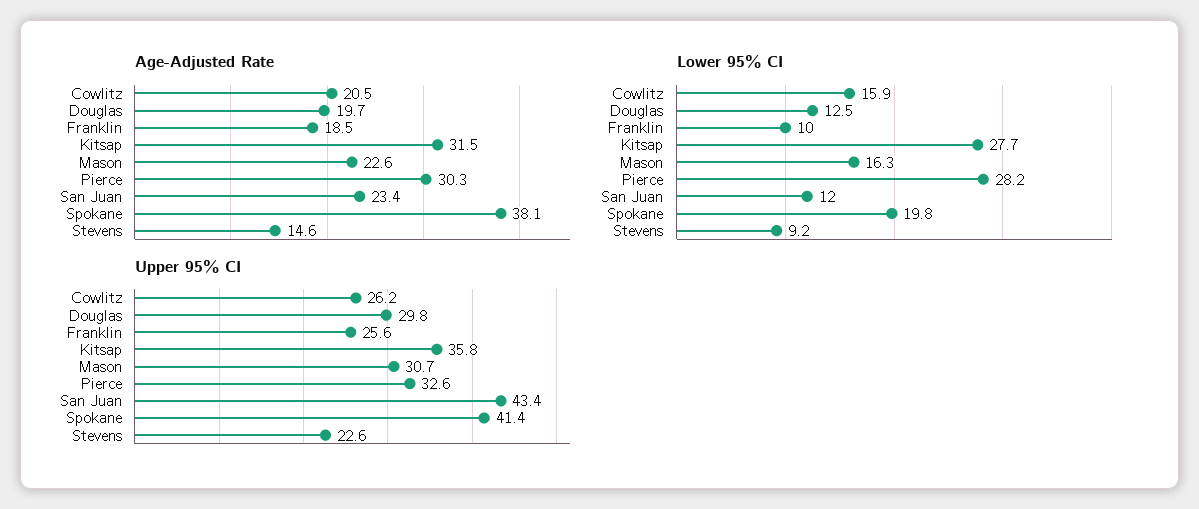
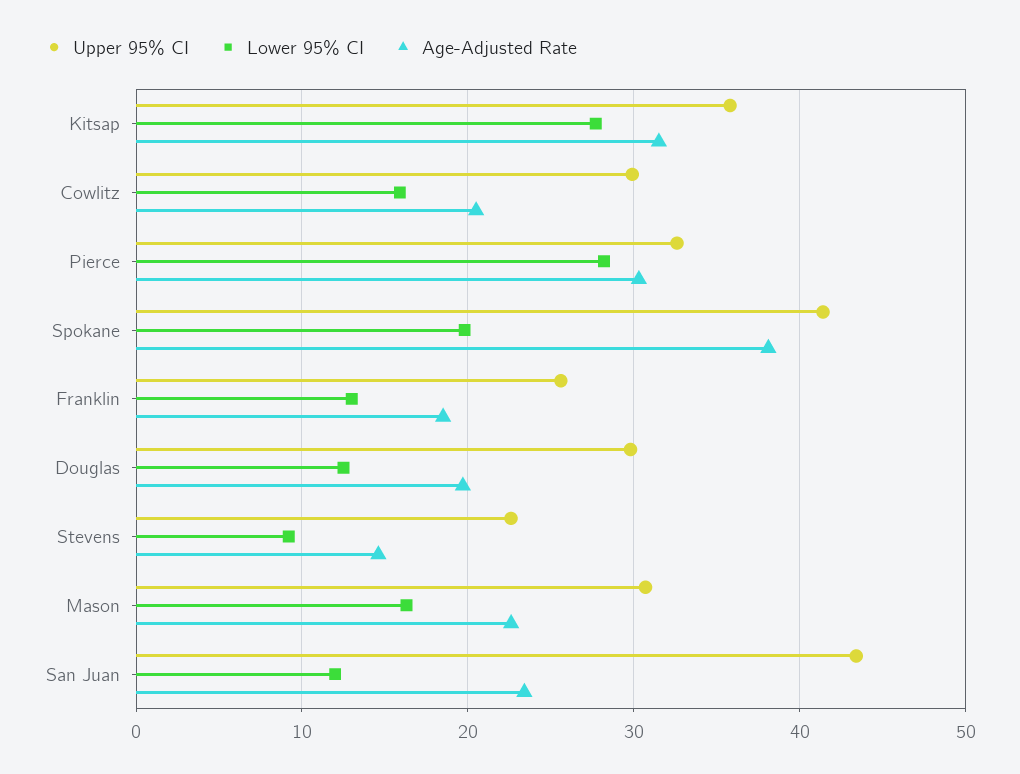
  {
    "Age-Adjusted Rate": {
      "Cowlitz": 20.5,
      "Douglas": 19.7,
      "Franklin": 18.5,
      "Kitsap": 31.5,
      "Mason": 22.6,
      "Pierce": 30.3,
      "San Juan": 23.4,
      "Spokane": 38.1,
      "Stevens": 14.6
    },
    "Lower 95% CI": {
      "Cowlitz": 15.9,
      "Douglas": 12.5,
-     "Franklin": 10,
+     "Franklin": 13,
      "Kitsap": 27.7,
      "Mason": 16.3,
      "Pierce": 28.2,
      "San Juan": 12,
      "Spokane": 19.8,
      "Stevens": 9.2
    },
    "Upper 95% CI": {
-     "Cowlitz": 26.2,
+     "Cowlitz": 30,
      "Douglas": 29.8,
      "Franklin": 25.6,
      "Kitsap": 35.8,
      "Mason": 30.7,
      "Pierce": 32.6,
      "San Juan": 43.4,
      "Spokane": 41.4,
      "Stevens": 22.6
    }
  }

